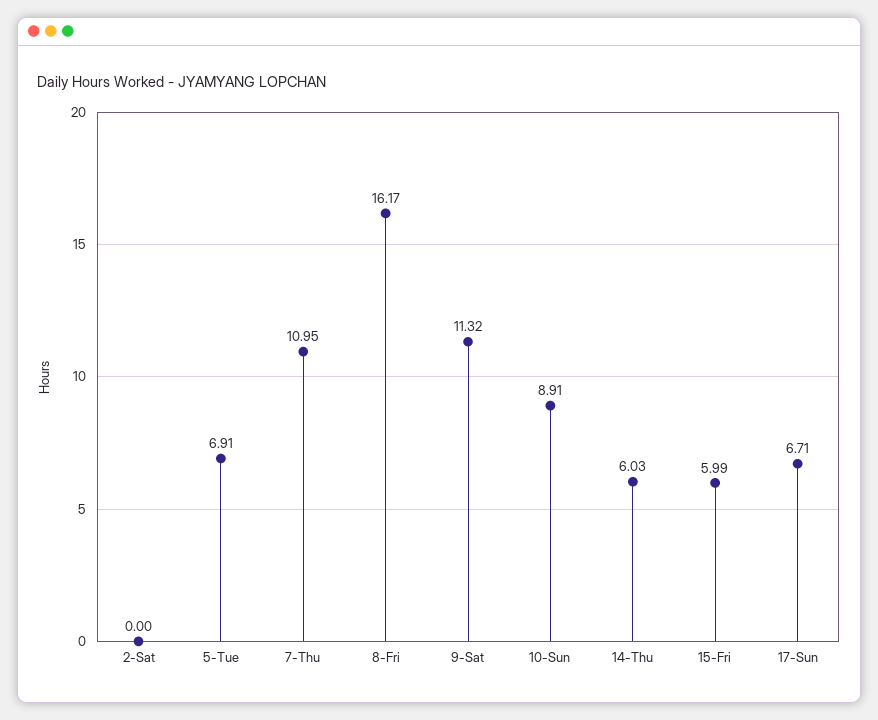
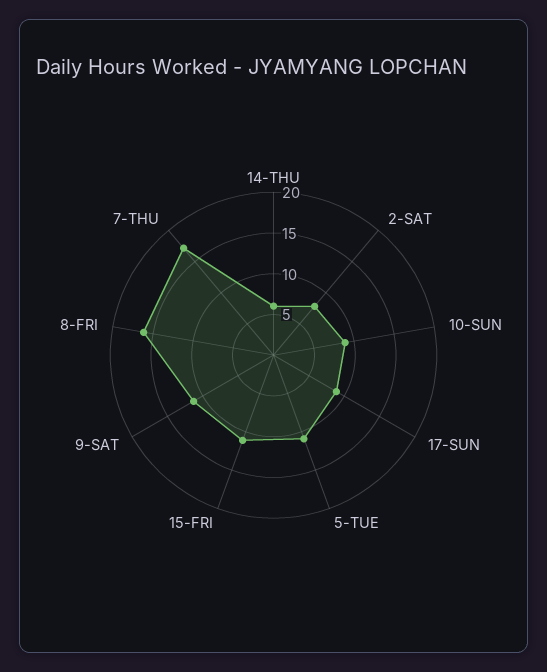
  {
-   "2-Sat": 0,
+   "2-Sat": 8,
-   "5-Tue": 6.91,
+   "5-Tue": 11,
-   "7-Thu": 10.95,
+   "7-Thu": 17,
    "8-Fri": 16.17,
    "9-Sat": 11.32,
    "10-Sun": 8.91,
    "14-Thu": 6.03,
-   "15-Fri": 5.99,
+   "15-Fri": 11,
-   "17-Sun": 6.71
+   "17-Sun": 9
  }

